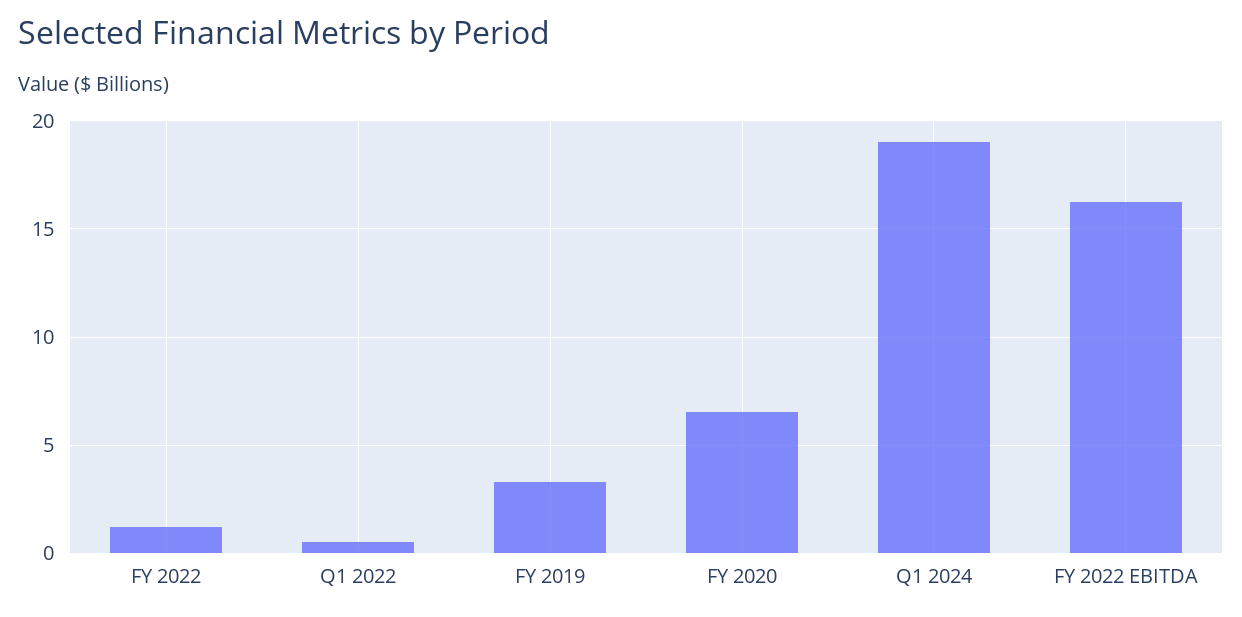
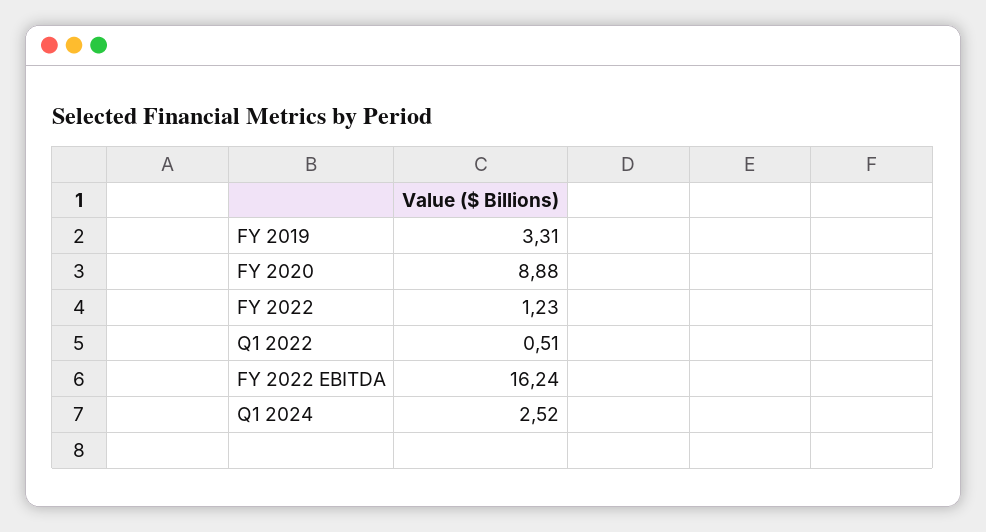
  {
    "FY 2022": 1.23,
    "Q1 2022": 0.51,
    "FY 2019": 3.31,
-   "FY 2020": 6.5,
+   "FY 2020": 8.88,
-   "Q1 2024": 19,
+   "Q1 2024": 2.52,
    "FY 2022 EBITDA": 16.24
  }

